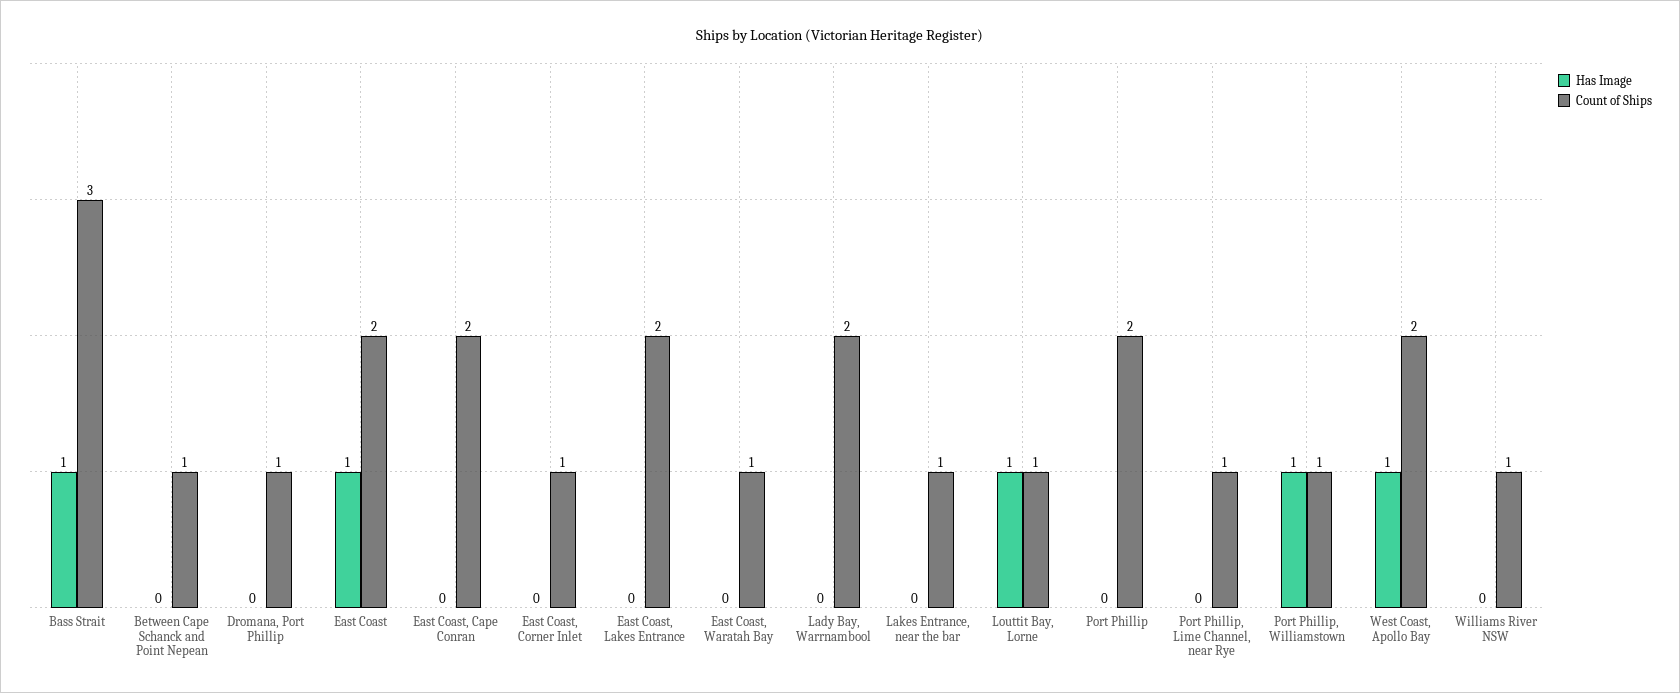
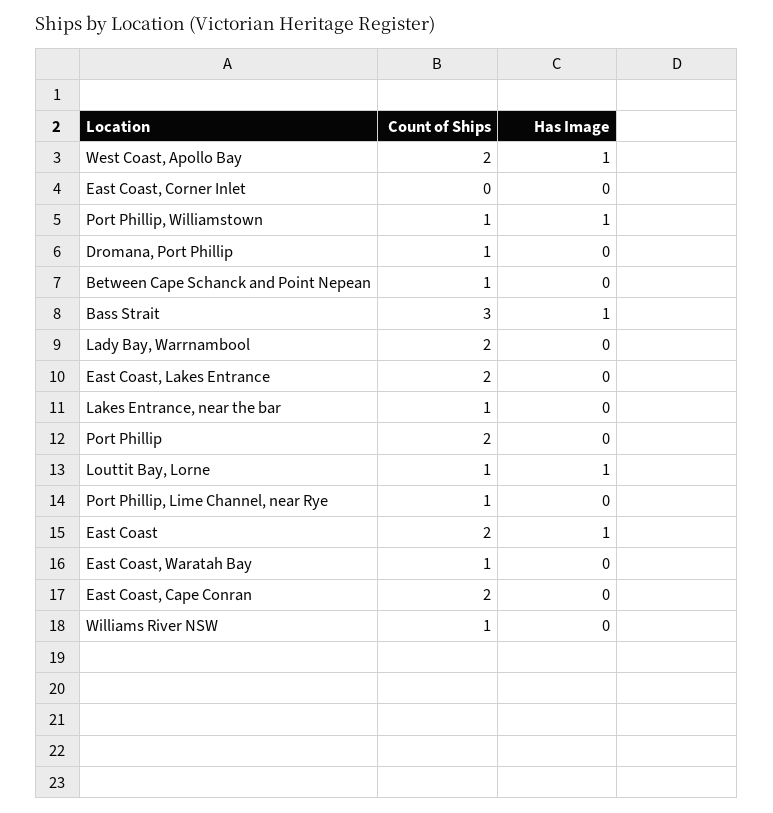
  {
    "Has Image": {
      "Bass Strait": 1,
      "Between Cape Schanck and Point Nepean": 0,
      "Dromana, Port Phillip": 0,
      "East Coast": 1,
      "East Coast, Cape Conran": 0,
      "East Coast, Corner Inlet": 0,
      "East Coast, Lakes Entrance": 0,
      "East Coast, Waratah Bay": 0,
      "Lady Bay, Warrnambool": 0,
      "Lakes Entrance, near the bar": 0,
      "Louttit Bay, Lorne": 1,
      "Port Phillip": 0,
      "Port Phillip, Lime Channel, near Rye": 0,
      "Port Phillip, Williamstown": 1,
      "West Coast, Apollo Bay": 1,
      "Williams River NSW": 0
    },
    "Count of Ships": {
      "Bass Strait": 3,
      "Between Cape Schanck and Point Nepean": 1,
      "Dromana, Port Phillip": 1,
      "East Coast": 2,
      "East Coast, Cape Conran": 2,
-     "East Coast, Corner Inlet": 1,
+     "East Coast, Corner Inlet": 0,
      "East Coast, Lakes Entrance": 2,
      "East Coast, Waratah Bay": 1,
      "Lady Bay, Warrnambool": 2,
      "Lakes Entrance, near the bar": 1,
      "Louttit Bay, Lorne": 1,
      "Port Phillip": 2,
      "Port Phillip, Lime Channel, near Rye": 1,
      "Port Phillip, Williamstown": 1,
      "West Coast, Apollo Bay": 2,
      "Williams River NSW": 1
    }
  }

